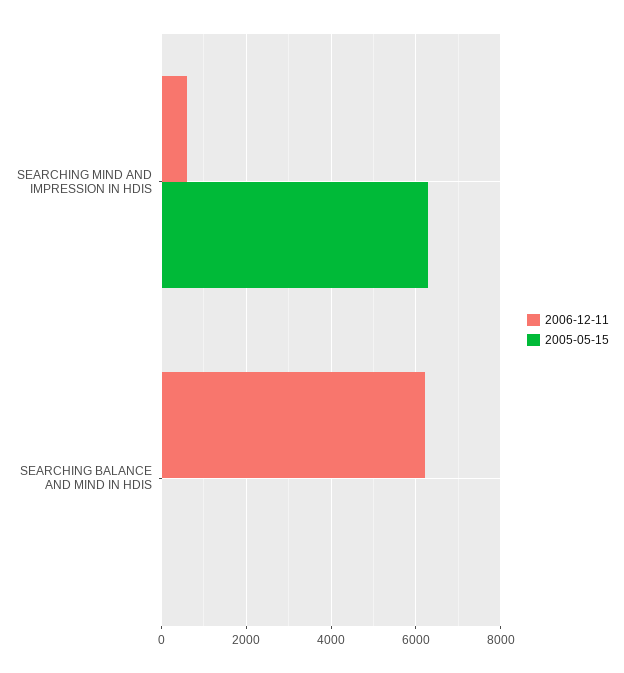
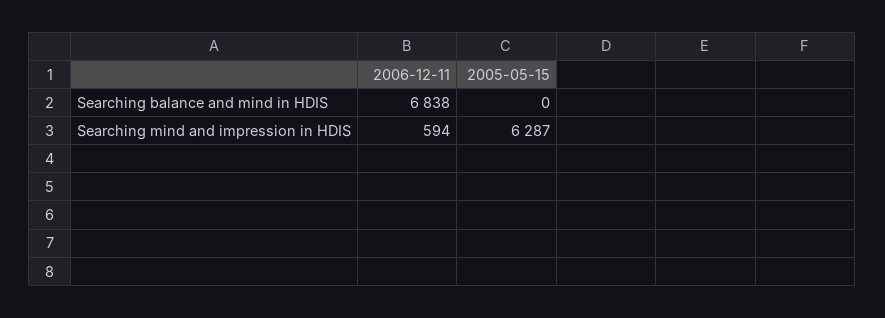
  {
    "2006-12-11": {
      "SEARCHING MIND AND IMPRESSION IN HDIS": 594,
-     "SEARCHING BALANCE AND MIND IN HDIS": 6200
+     "SEARCHING BALANCE AND MIND IN HDIS": 6838
    },
    "2005-05-15": {
      "SEARCHING MIND AND IMPRESSION IN HDIS": 6287,
      "SEARCHING BALANCE AND MIND IN HDIS": 0
    }
  }

